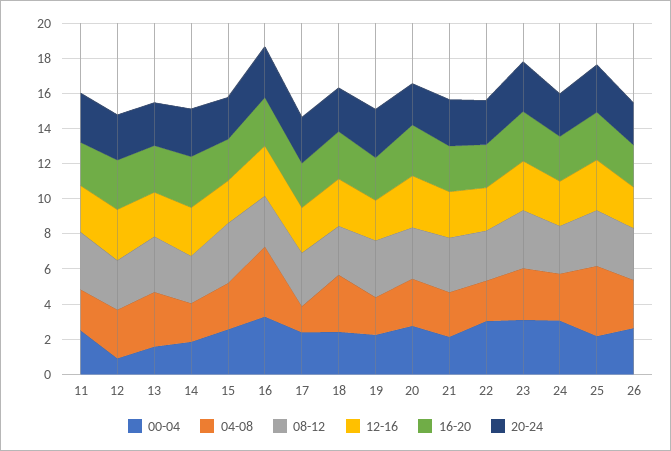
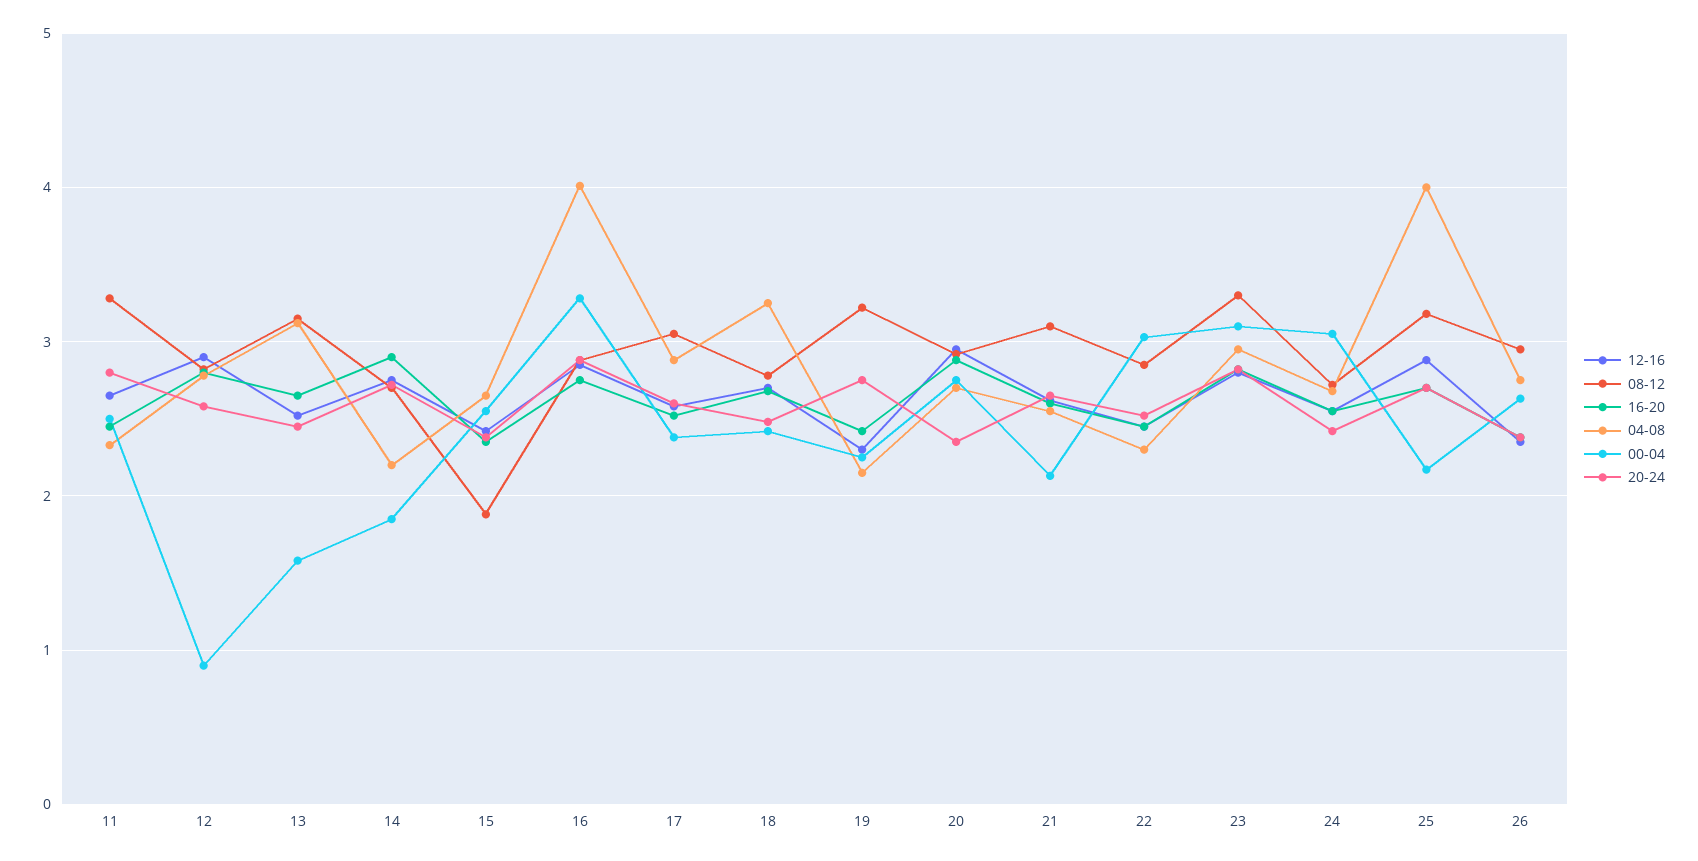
  {
    "00-04": {
      "11": 2.5,
      "12": 0.9,
      "13": 1.6,
      "14": 1.9,
      "15": 2.6,
      "16": 3.3,
      "17": 2.4,
      "18": 2.4,
      "19": 2.3,
      "20": 2.8,
      "21": 2.1,
      "22": 3,
      "23": 3.1,
      "24": 3.1,
      "25": 2.2,
      "26": 2.6
    },
    "04-08": {
      "11": 2.3,
      "12": 2.8,
      "13": 3.1,
      "14": 2.2,
      "15": 2.7,
      "16": 4,
-     "17": 1.5,
+     "17": 2.9,
      "18": 3.3,
      "19": 2.2,
      "20": 2.7,
      "21": 2.6,
      "22": 2.3,
      "23": 3,
      "24": 2.7,
      "25": 4,
      "26": 2.8
    },
    "08-12": {
      "11": 3.3,
      "12": 2.8,
      "13": 3.2,
      "14": 2.7,
-     "15": 3.5,
+     "15": 1.9,
      "16": 2.9,
      "17": 3.1,
      "18": 2.8,
      "19": 3.2,
      "20": 2.9,
      "21": 3.1,
      "22": 2.9,
      "23": 3.3,
      "24": 2.7,
      "25": 3.2,
      "26": 3
    },
    "12-16": {
      "11": 2.7,
      "12": 2.9,
      "13": 2.5,
      "14": 2.8,
      "15": 2.4,
      "16": 2.9,
      "17": 2.6,
      "18": 2.7,
      "19": 2.3,
      "20": 3,
      "21": 2.6,
      "22": 2.5,
      "23": 2.8,
      "24": 2.6,
      "25": 2.9,
      "26": 2.4
    },
    "16-20": {
      "11": 2.5,
      "12": 2.8,
      "13": 2.7,
      "14": 2.9,
      "15": 2.4,
      "16": 2.8,
      "17": 2.5,
      "18": 2.7,
      "19": 2.4,
      "20": 2.9,
      "21": 2.6,
      "22": 2.5,
      "23": 2.8,
      "24": 2.6,
      "25": 2.7,
      "26": 2.4
    },
    "20-24": {
      "11": 2.8,
      "12": 2.6,
      "13": 2.5,
      "14": 2.7,
      "15": 2.4,
      "16": 2.9,
      "17": 2.6,
      "18": 2.5,
      "19": 2.8,
      "20": 2.4,
      "21": 2.7,
      "22": 2.5,
      "23": 2.8,
      "24": 2.4,
      "25": 2.7,
      "26": 2.4
    }
  }

